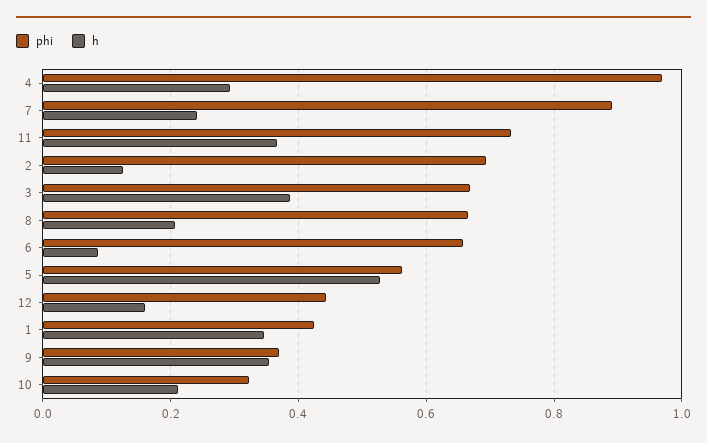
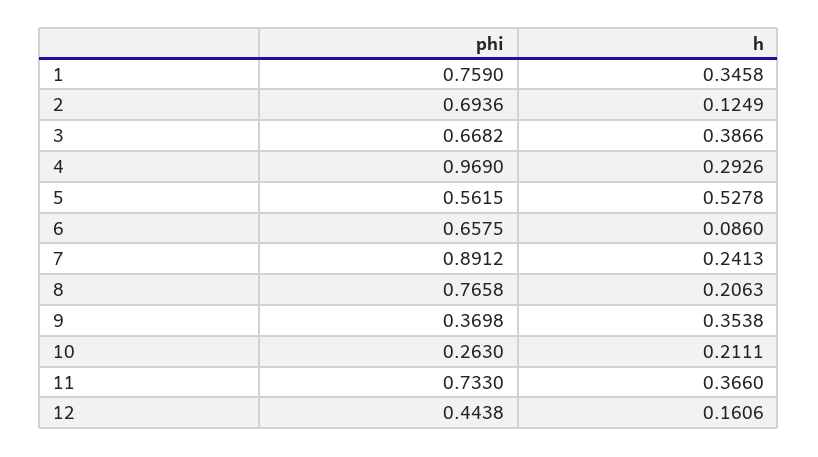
  {
    "phi": {
      "4": 0.969,
      "7": 0.8912,
      "11": 0.733,
      "2": 0.6936,
      "3": 0.6682,
-     "8": 0.66,
+     "8": 0.7658,
      "6": 0.6575,
      "5": 0.5615,
      "12": 0.4438,
-     "1": 0.42,
+     "1": 0.759,
      "9": 0.3698,
-     "10": 0.32
+     "10": 0.263
    },
    "h": {
      "4": 0.2926,
      "7": 0.2413,
      "11": 0.366,
      "2": 0.1249,
      "3": 0.3866,
      "8": 0.2063,
      "6": 0.086,
      "5": 0.5278,
      "12": 0.1606,
      "1": 0.3458,
      "9": 0.3538,
      "10": 0.2111
    }
  }

